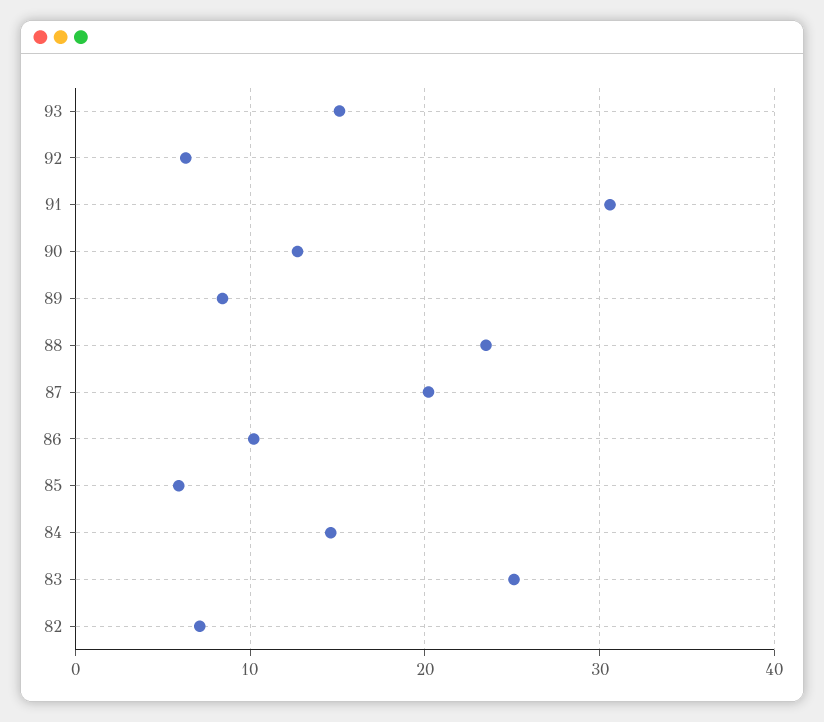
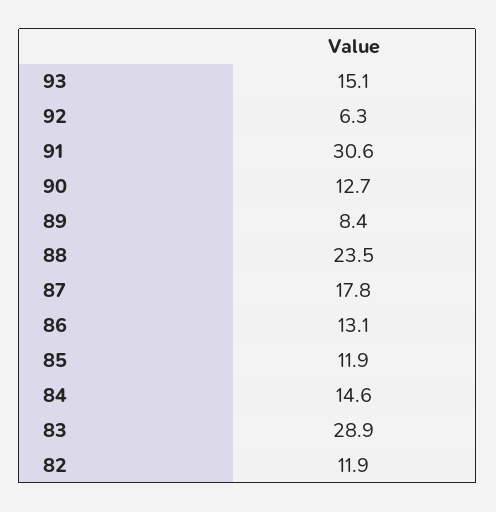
  {
    "93": 15.1,
    "92": 6.3,
    "91": 30.6,
    "90": 12.7,
    "89": 8.4,
    "88": 23.5,
-   "87": 20,
+   "87": 17.8,
-   "86": 10,
+   "86": 13.1,
-   "85": 6,
+   "85": 11.9,
    "84": 14.6,
-   "83": 25,
+   "83": 28.9,
-   "82": 7
+   "82": 11.9
  }

